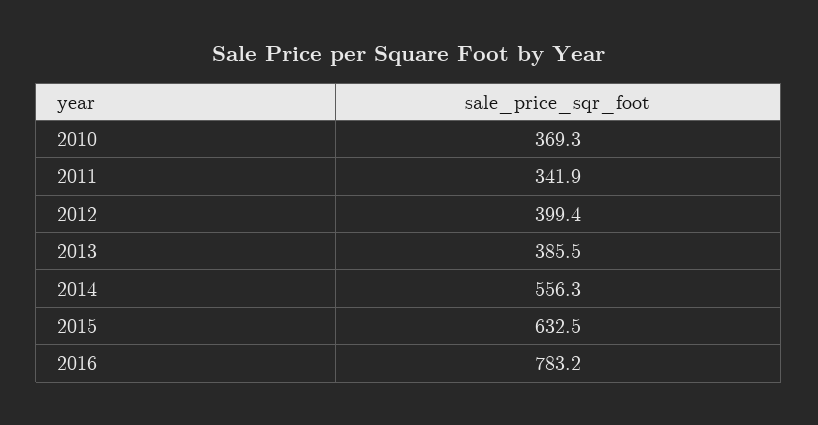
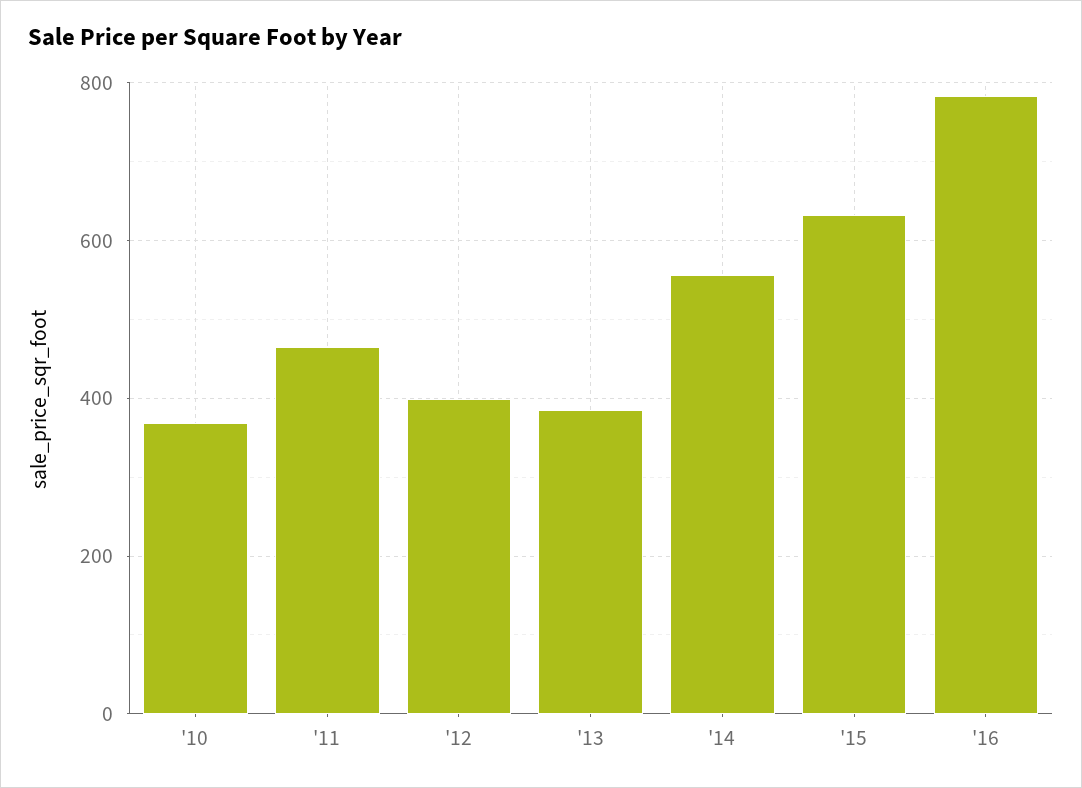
  {
    "2010": 369.3,
-   "2011": 341.9,
+   "2011": 460,
    "2012": 399.4,
    "2013": 385.5,
    "2014": 556.3,
    "2015": 632.5,
    "2016": 783.2
  }

